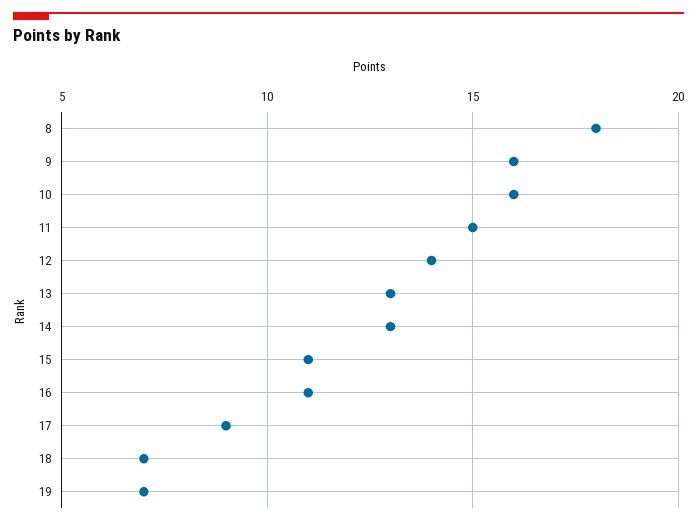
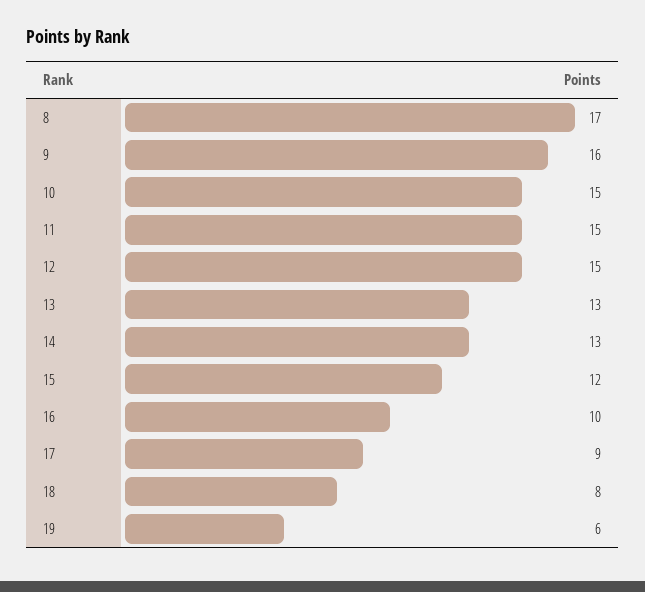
  {
-   "8": 18,
+   "8": 17,
    "9": 16,
-   "10": 16,
+   "10": 15,
    "11": 15,
-   "12": 14,
+   "12": 15,
    "13": 13,
    "14": 13,
-   "15": 11,
+   "15": 12,
-   "16": 11,
+   "16": 10,
    "17": 9,
-   "18": 7,
+   "18": 8,
-   "19": 7
+   "19": 6
  }

